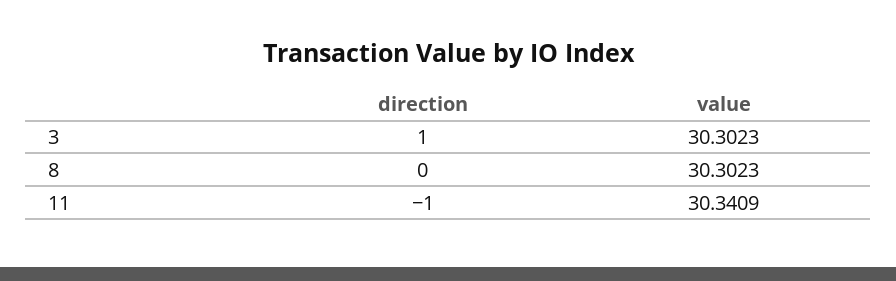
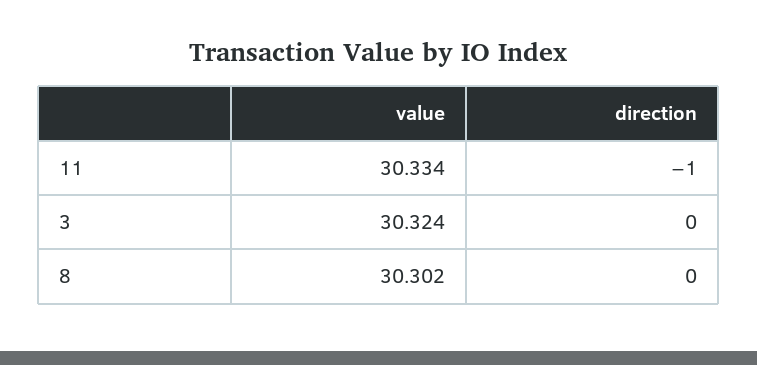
  {
    "direction": {
-     "3": 1,
+     "3": 0,
      "8": 0,
      "11": -1
    },
    "value": {
-     "3": 30.3023,
+     "3": 30.324,
      "8": 30.3023,
-     "11": 30.3409
+     "11": 30.334
    }
  }

